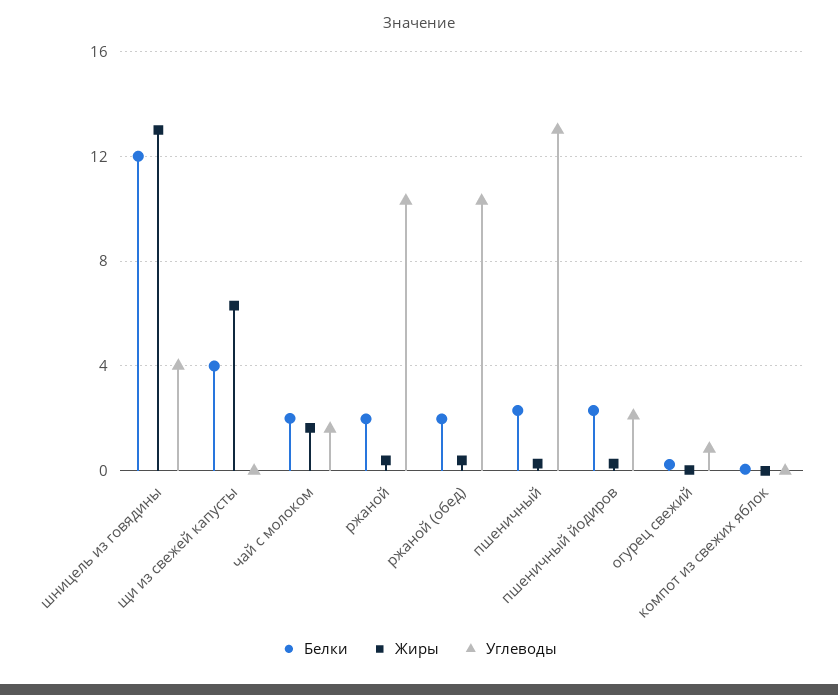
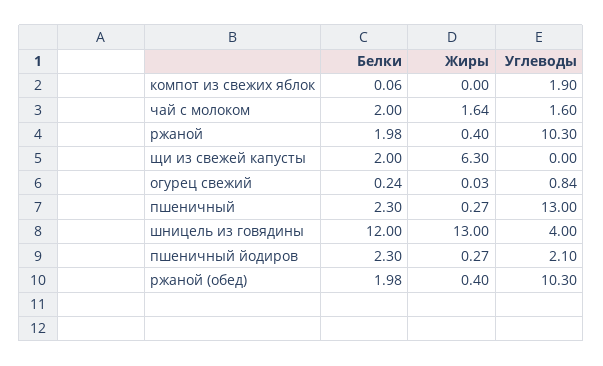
  {
    "Белки": {
      "шницель из говядины": 12,
-     "щи из свежей капусты": 4,
+     "щи из свежей капусты": 2,
      "чай с молоком": 2,
      "ржаной": 1.98,
      "ржаной (обед)": 1.98,
      "пшеничный": 2.3,
      "пшеничный йодиров": 2.3,
      "огурец свежий": 0.24,
      "компот из свежих яблок": 0.06
    },
    "Жиры": {
      "шницель из говядины": 13,
      "щи из свежей капусты": 6.3,
      "чай с молоком": 1.64,
      "ржаной": 0.4,
      "ржаной (обед)": 0.4,
      "пшеничный": 0.27,
      "пшеничный йодиров": 0.27,
      "огурец свежий": 0.03,
      "компот из свежих яблок": 0
    },
    "Углеводы": {
      "шницель из говядины": 4,
      "щи из свежей капусты": 0,
      "чай с молоком": 1.6,
      "ржаной": 10.3,
      "ржаной (обед)": 10.3,
      "пшеничный": 13,
      "пшеничный йодиров": 2.1,
      "огурец свежий": 0.84,
-     "компот из свежих яблок": 0
+     "компот из свежих яблок": 1.9
    }
  }

